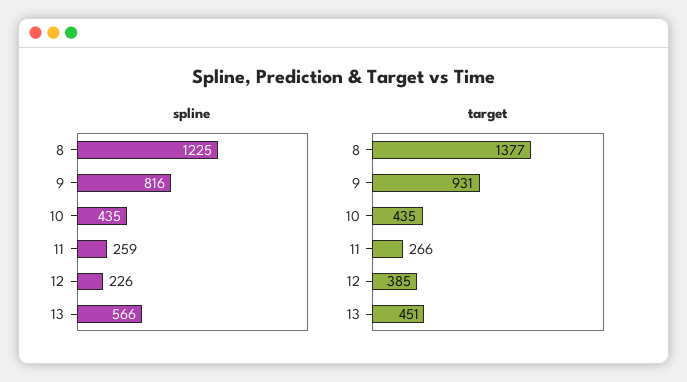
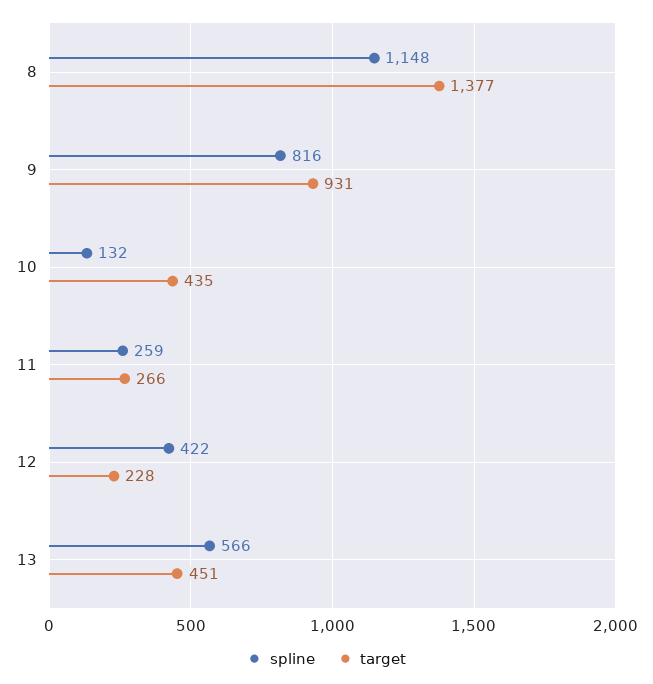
  {
    "spline": {
-     "8": 1225,
+     "8": 1148,
      "9": 816,
-     "10": 435,
+     "10": 132,
      "11": 259,
-     "12": 226,
+     "12": 422,
      "13": 566
    },
    "target": {
      "8": 1377,
      "9": 931,
      "10": 435,
      "11": 266,
-     "12": 385,
+     "12": 228,
      "13": 451
    }
  }

